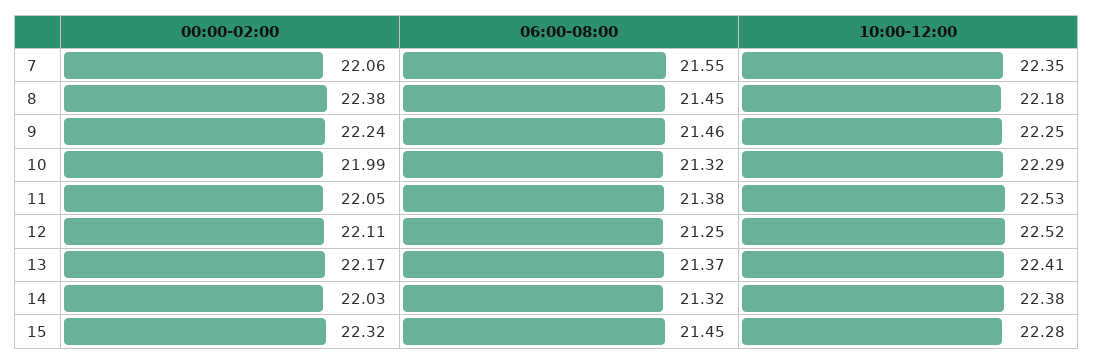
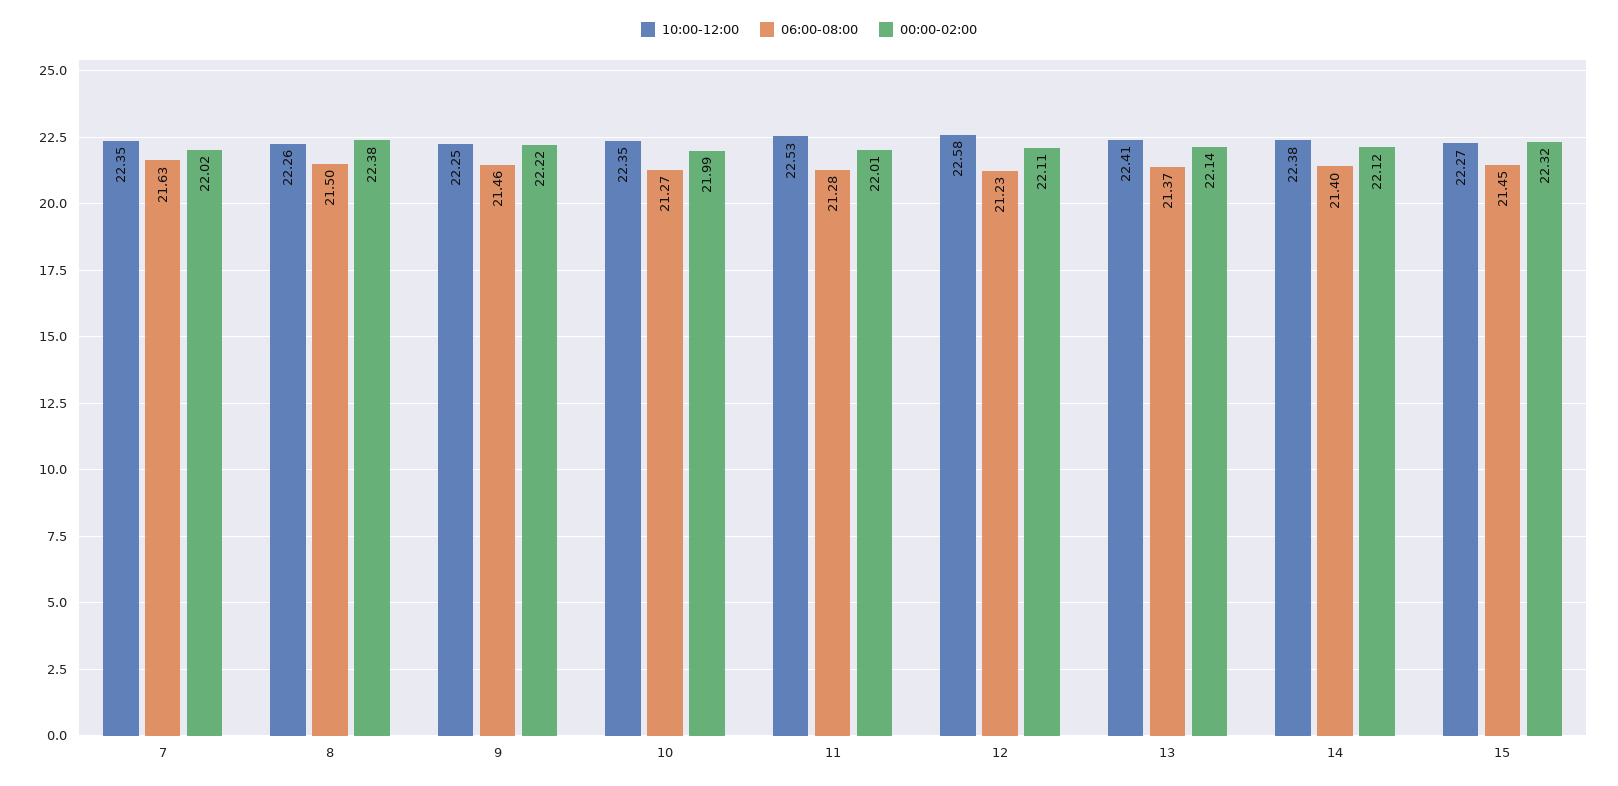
  {
    "00:00-02:00": {
-     "7": 22.06,
+     "7": 22.02,
      "8": 22.38,
-     "9": 22.24,
+     "9": 22.22,
      "10": 21.99,
-     "11": 22.05,
+     "11": 22.01,
      "12": 22.11,
-     "13": 22.17,
+     "13": 22.14,
-     "14": 22.03,
+     "14": 22.12,
      "15": 22.32
    },
    "06:00-08:00": {
-     "7": 21.55,
+     "7": 21.63,
-     "8": 21.45,
+     "8": 21.5,
      "9": 21.46,
-     "10": 21.32,
+     "10": 21.27,
-     "11": 21.38,
+     "11": 21.28,
-     "12": 21.25,
+     "12": 21.23,
      "13": 21.37,
-     "14": 21.32,
+     "14": 21.4,
      "15": 21.45
    },
    "10:00-12:00": {
      "7": 22.35,
-     "8": 22.18,
+     "8": 22.26,
      "9": 22.25,
-     "10": 22.29,
+     "10": 22.35,
      "11": 22.53,
-     "12": 22.52,
+     "12": 22.58,
      "13": 22.41,
      "14": 22.38,
-     "15": 22.28
+     "15": 22.27
    }
  }

